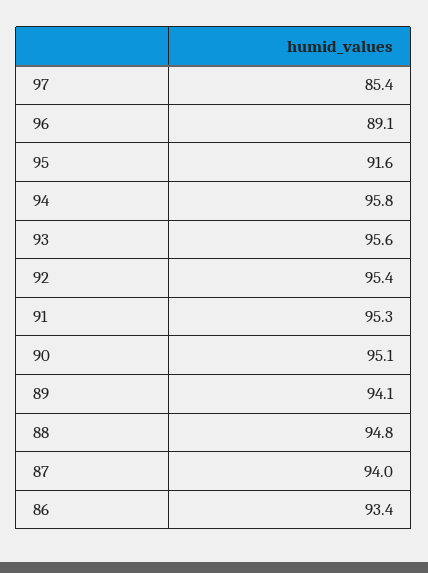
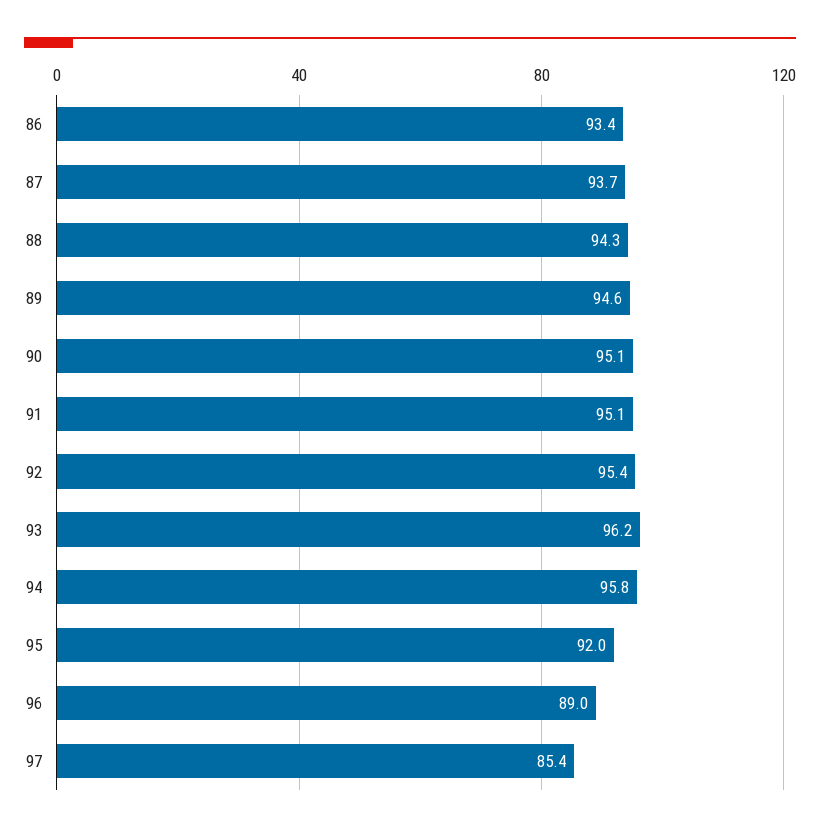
  {
    "97": 85.4,
-   "96": 89.1,
+   "96": 89,
-   "95": 91.6,
+   "95": 92,
    "94": 95.8,
-   "93": 95.6,
+   "93": 96.2,
    "92": 95.4,
-   "91": 95.3,
+   "91": 95.1,
    "90": 95.1,
-   "89": 94.1,
+   "89": 94.6,
-   "88": 94.8,
+   "88": 94.3,
-   "87": 94,
+   "87": 93.7,
    "86": 93.4
  }

